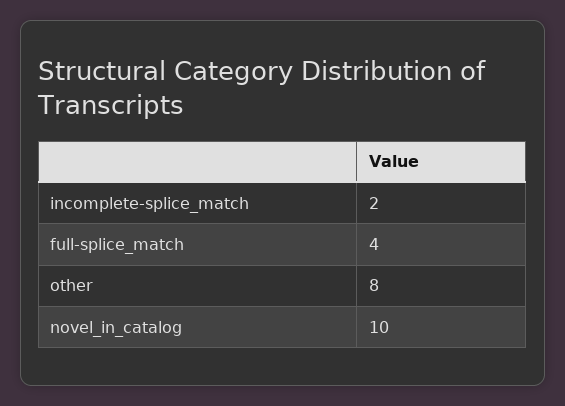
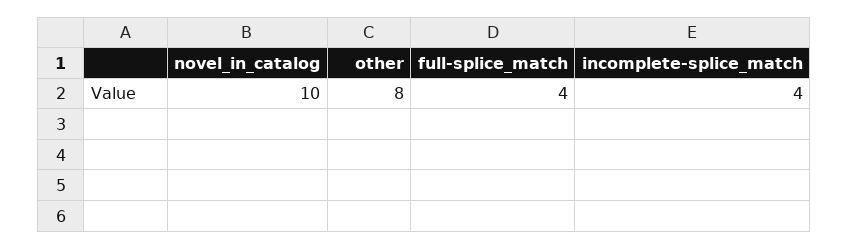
  {
-   "incomplete-splice_match": 2,
+   "incomplete-splice_match": 4,
    "full-splice_match": 4,
    "other": 8,
    "novel_in_catalog": 10
  }

